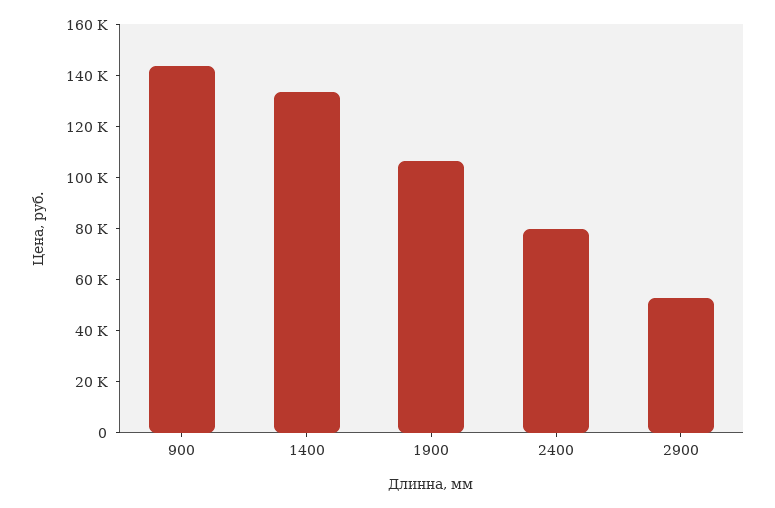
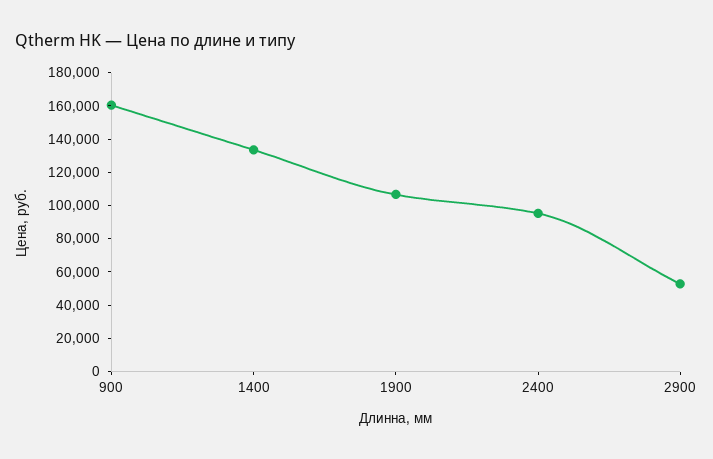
  {
-   "900": 145000,
+   "900": 160000,
    "1400": 135000,
    "1900": 105000,
-   "2400": 80000,
+   "2400": 95000,
    "2900": 55000
  }

